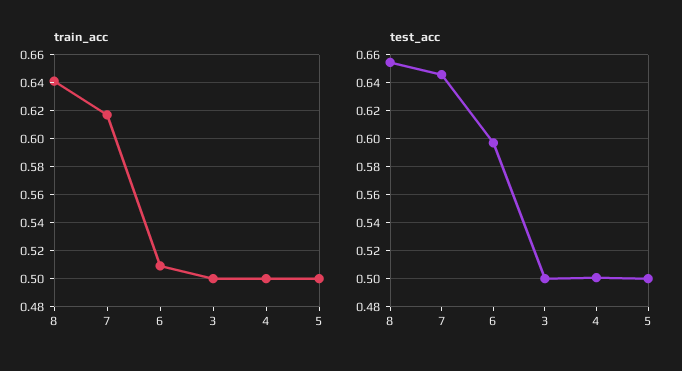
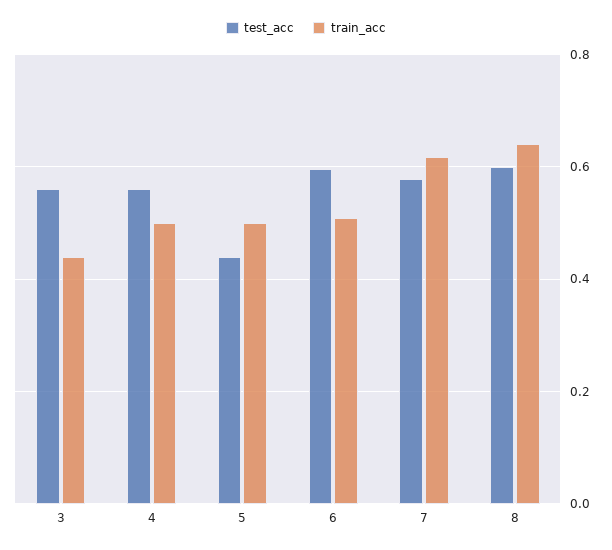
  {
    "train_acc": {
      "8": 0.64,
      "7": 0.615,
      "6": 0.51,
-     "3": 0.5,
+     "3": 0.44,
      "4": 0.5,
      "5": 0.5
    },
    "test_acc": {
-     "8": 0.655,
+     "8": 0.6,
-     "7": 0.645,
+     "7": 0.58,
      "6": 0.595,
-     "3": 0.5,
+     "3": 0.56,
-     "4": 0.5,
+     "4": 0.56,
-     "5": 0.5
+     "5": 0.44
    }
  }

